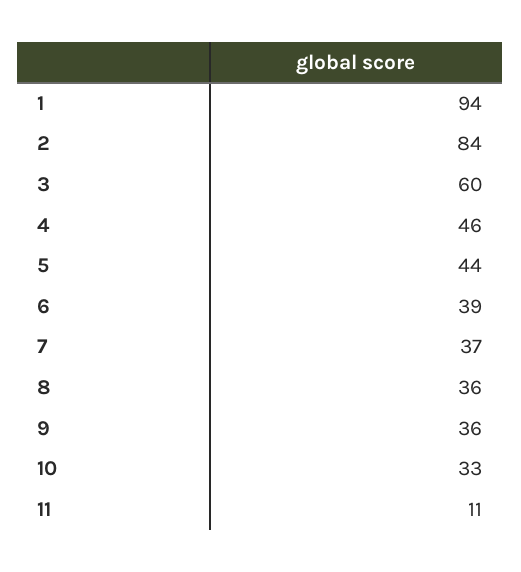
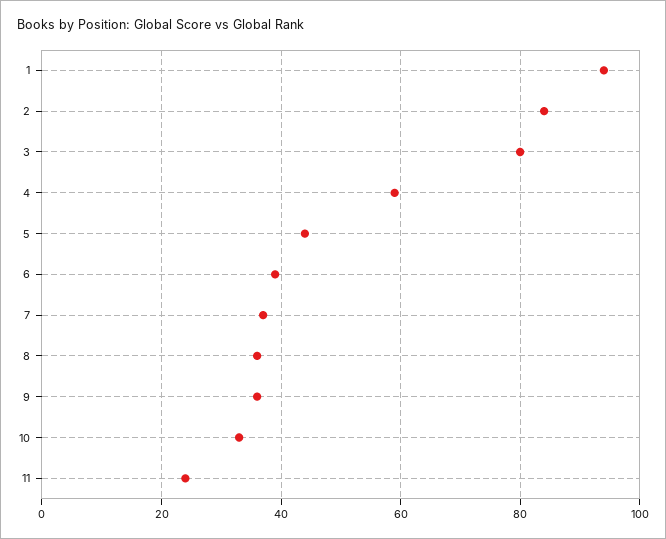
  {
    "1": 94,
    "2": 84,
-   "3": 60,
+   "3": 80,
-   "4": 46,
+   "4": 60,
    "5": 44,
    "6": 39,
    "7": 37,
    "8": 36,
    "9": 36,
    "10": 33,
-   "11": 11
+   "11": 25
  }

